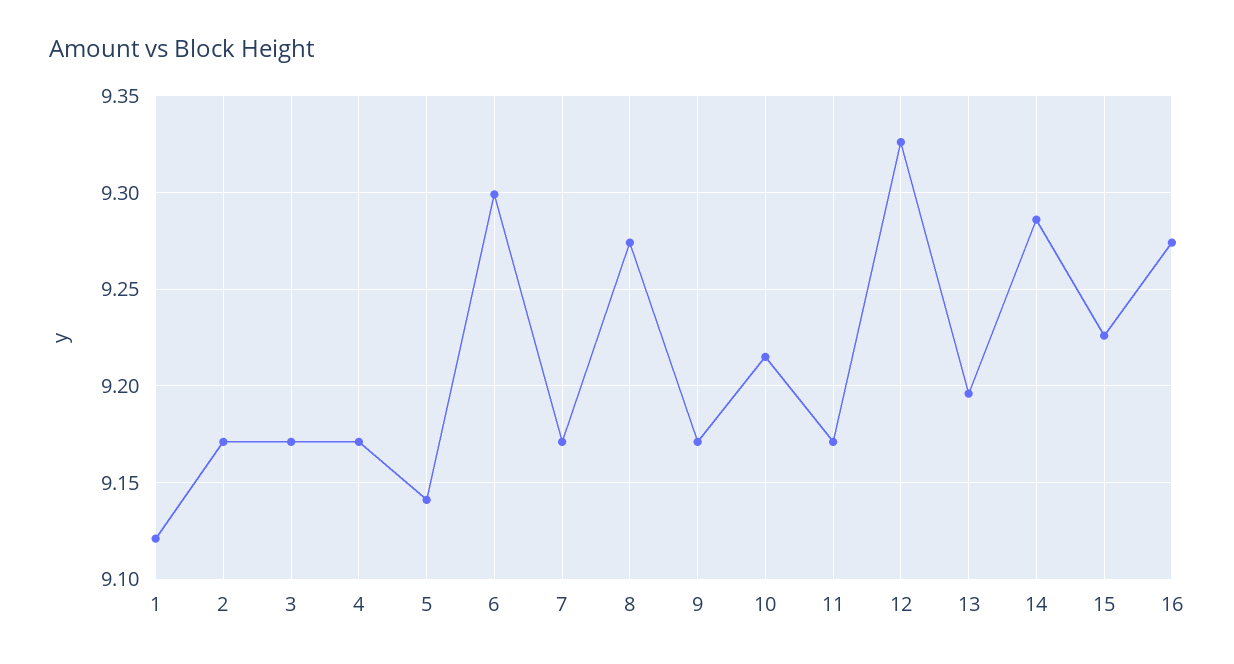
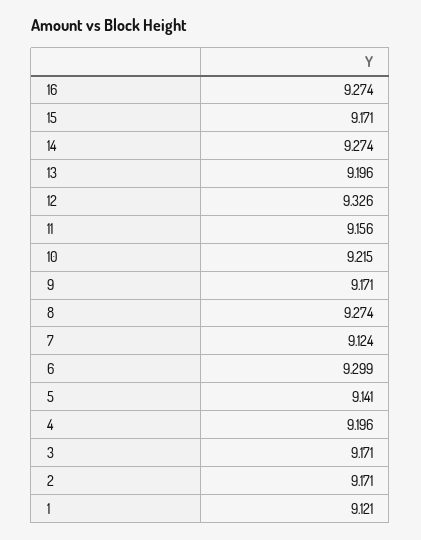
  {
    "1": 9.121,
    "2": 9.171,
    "3": 9.171,
-   "4": 9.17,
+   "4": 9.196,
    "5": 9.141,
    "6": 9.299,
-   "7": 9.17,
+   "7": 9.124,
    "8": 9.274,
    "9": 9.171,
    "10": 9.215,
-   "11": 9.17,
+   "11": 9.156,
    "12": 9.326,
    "13": 9.196,
-   "14": 9.285,
+   "14": 9.274,
-   "15": 9.225,
+   "15": 9.171,
    "16": 9.274
  }

